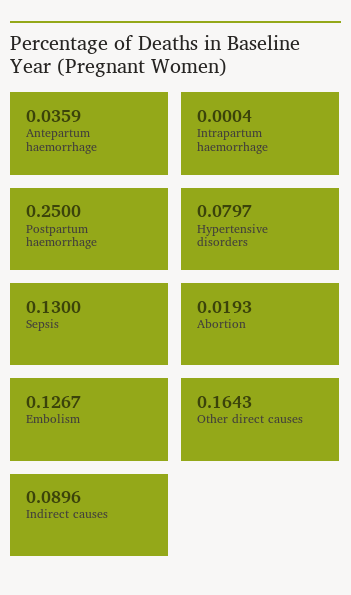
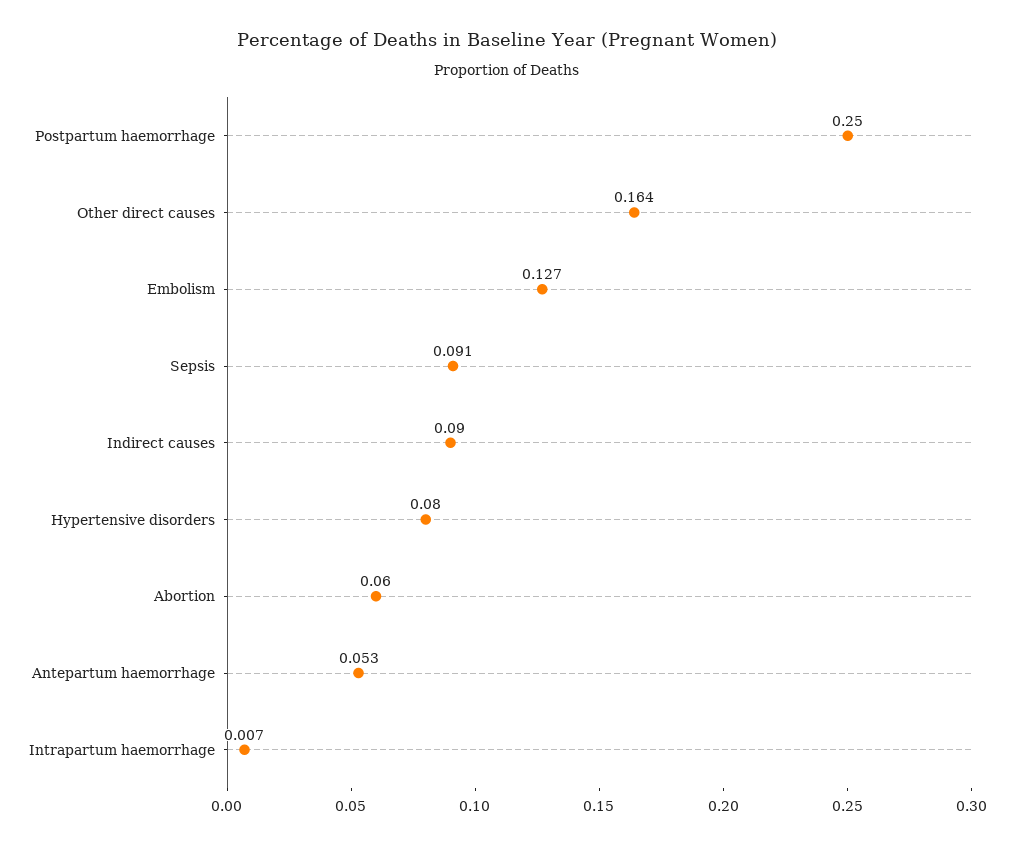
  {
-   "Antepartum haemorrhage": 0.0359,
+   "Antepartum haemorrhage": 0.053,
-   "Intrapartum haemorrhage": 0.0004,
+   "Intrapartum haemorrhage": 0.007,
    "Postpartum haemorrhage": 0.25,
    "Hypertensive disorders": 0.0797,
-   "Sepsis": 0.13,
+   "Sepsis": 0.091,
-   "Abortion": 0.0193,
+   "Abortion": 0.06,
    "Embolism": 0.1267,
    "Other direct causes": 0.1643,
    "Indirect causes": 0.0896
  }

